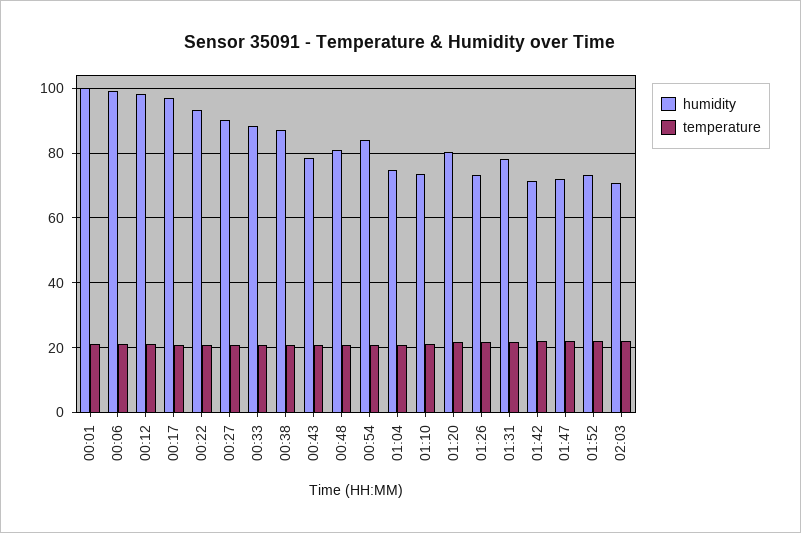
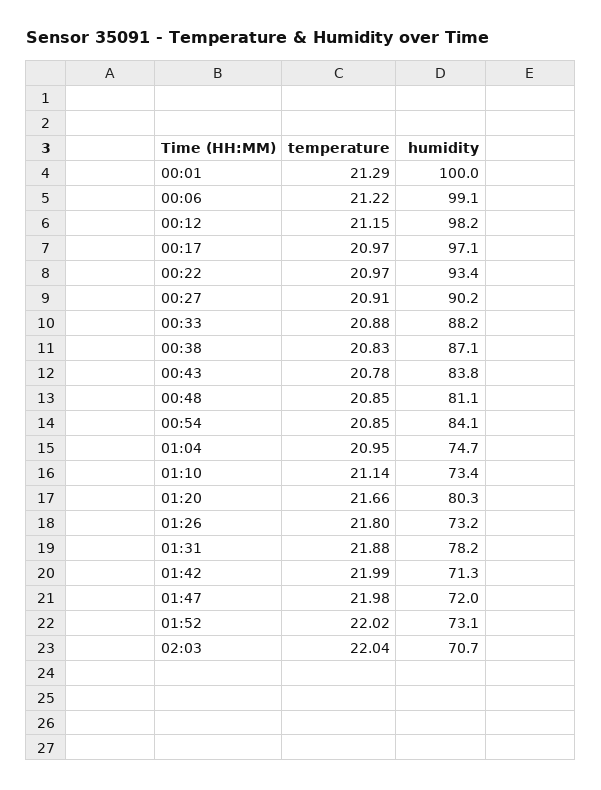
  {
    "humidity": {
      "00:01": 100,
      "00:06": 99.1,
      "00:12": 98.2,
      "00:17": 97.1,
      "00:22": 93.4,
      "00:27": 90.2,
      "00:33": 88.2,
      "00:38": 87.1,
-     "00:43": 78,
+     "00:43": 83.8,
      "00:48": 81.1,
      "00:54": 84.1,
      "01:04": 74.7,
      "01:10": 73.4,
      "01:20": 80.3,
      "01:26": 73.2,
      "01:31": 78.2,
      "01:42": 71.3,
      "01:47": 72,
      "01:52": 73.1,
      "02:03": 70.7
    },
    "temperature": {
      "00:01": 21.29,
      "00:06": 21.22,
      "00:12": 21.15,
      "00:17": 20.97,
      "00:22": 20.97,
      "00:27": 20.91,
      "00:33": 20.88,
      "00:38": 20.83,
      "00:43": 20.78,
      "00:48": 20.85,
      "00:54": 20.85,
      "01:04": 20.95,
      "01:10": 21.14,
      "01:20": 21.66,
      "01:26": 21.8,
      "01:31": 21.88,
      "01:42": 21.99,
      "01:47": 21.98,
      "01:52": 22.02,
      "02:03": 22.04
    }
  }

